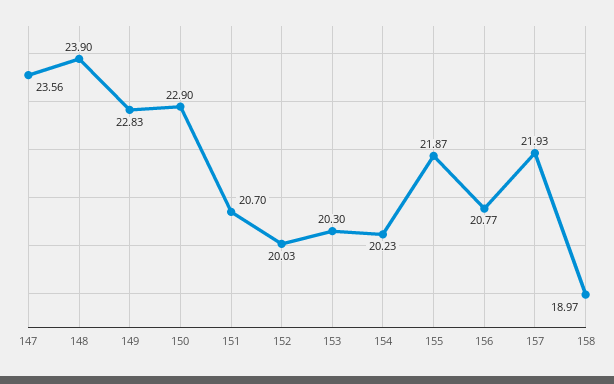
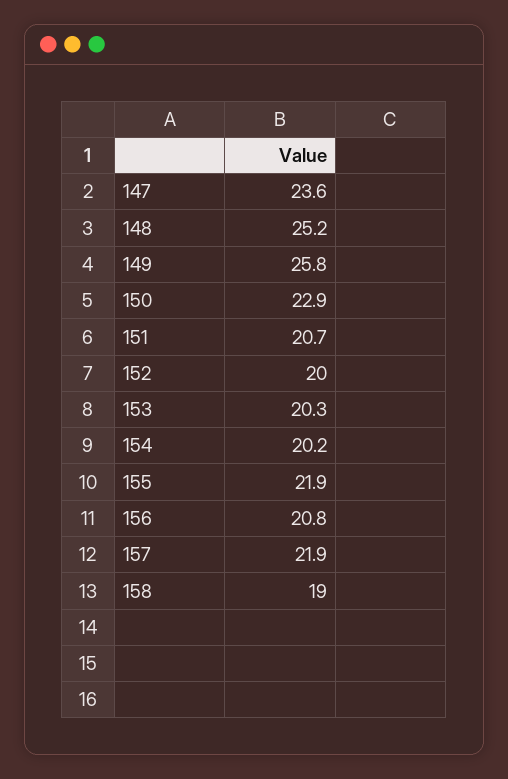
  {
    "147": 23.56,
-   "148": 23.9,
+   "148": 25.2,
-   "149": 22.83,
+   "149": 25.8,
    "150": 22.9,
    "151": 20.7,
    "152": 20.03,
    "153": 20.3,
    "154": 20.23,
    "155": 21.87,
    "156": 20.77,
    "157": 21.93,
    "158": 18.97
  }

